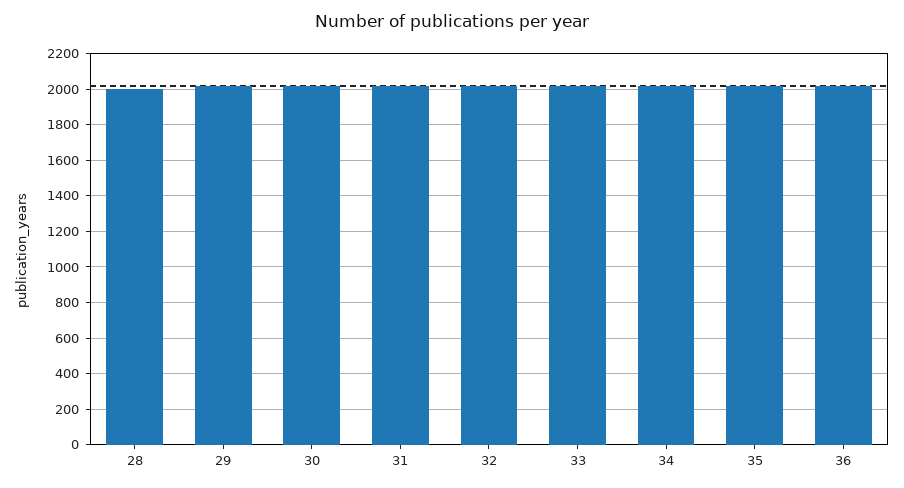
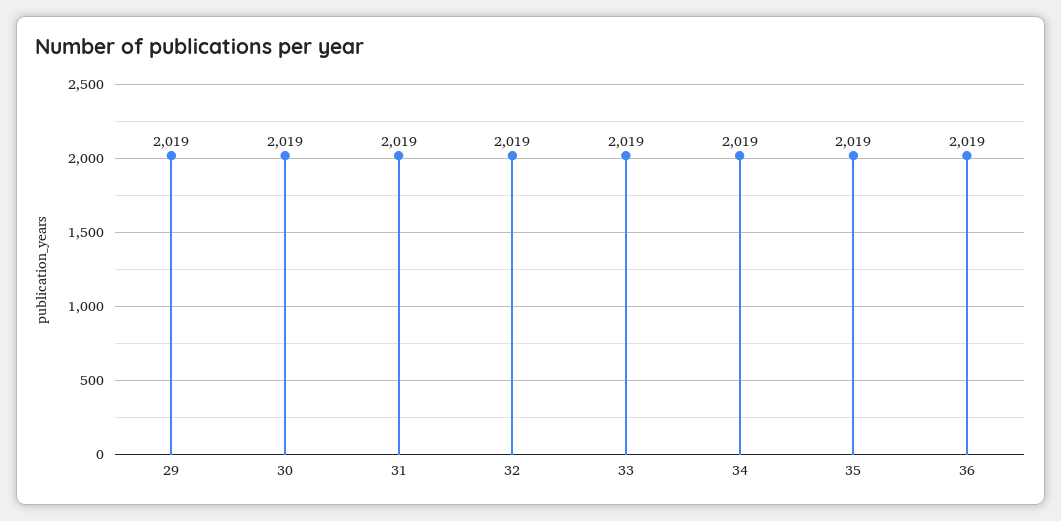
  {
-   "28": 2000,
    "29": 2019,
    "30": 2019,
    "31": 2019,
    "32": 2019,
    "33": 2019,
    "34": 2019,
    "35": 2019,
    "36": 2019
  }

